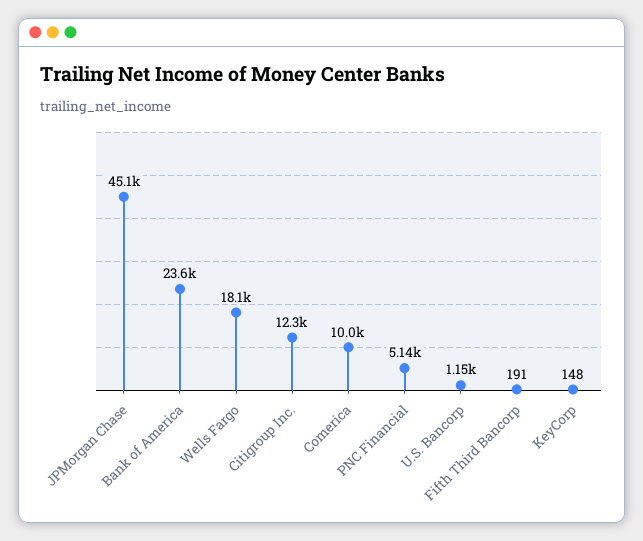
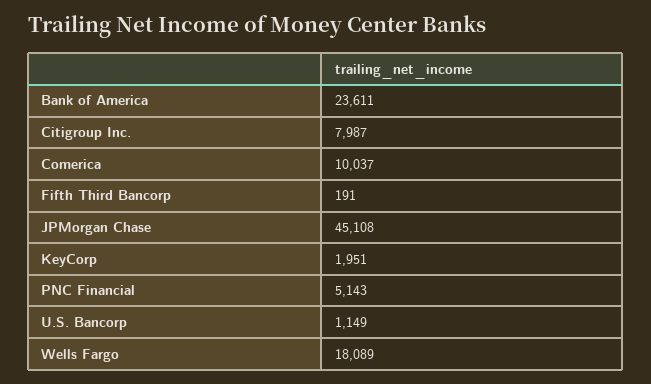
  {
    "JPMorgan Chase": 45108,
    "Bank of America": 23611,
    "Wells Fargo": 18089,
-   "Citigroup Inc.": 12300,
+   "Citigroup Inc.": 7987,
    "Comerica": 10037,
    "PNC Financial": 5143,
    "U.S. Bancorp": 1149,
    "Fifth Third Bancorp": 191,
-   "KeyCorp": 148
+   "KeyCorp": 1951
  }

